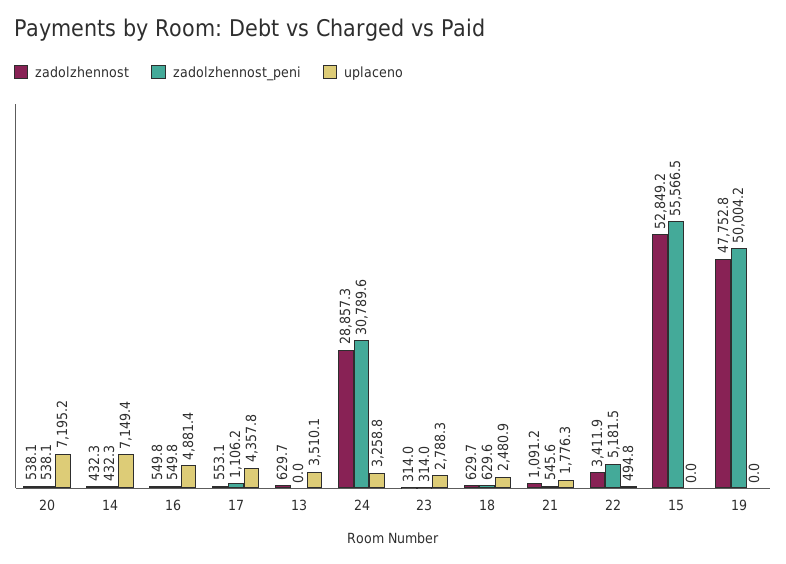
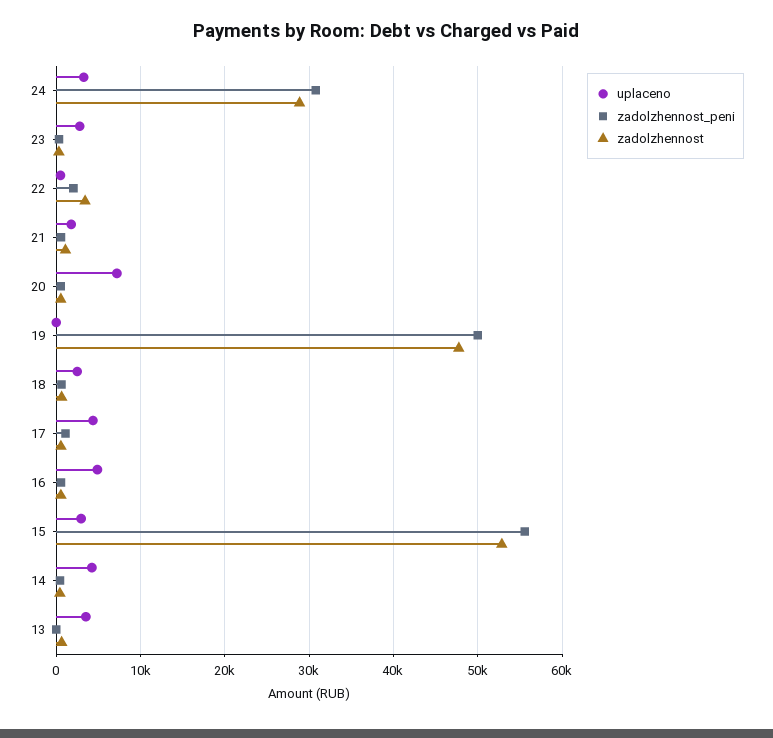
  {
    "zadolzhennost": {
      "20": 538.1,
      "14": 432.3,
      "16": 549.8,
      "17": 553.1,
      "13": 629.7,
      "24": 28857.3,
      "23": 314,
      "18": 629.7,
      "21": 1091.2,
      "22": 3411.9,
      "15": 52849.2,
      "19": 47752.8
    },
    "zadolzhennost_peni": {
      "20": 538.1,
      "14": 432.3,
      "16": 549.8,
      "17": 1106.2,
      "13": 0,
      "24": 30789.6,
      "23": 314,
      "18": 629.6,
      "21": 545.6,
-     "22": 5181.5,
+     "22": 2000,
      "15": 55566.5,
      "19": 50004.2
    },
    "uplaceno": {
      "20": 7195.2,
-     "14": 7149.4,
+     "14": 4000,
      "16": 4881.4,
      "17": 4357.8,
      "13": 3510.1,
      "24": 3258.8,
      "23": 2788.3,
      "18": 2480.9,
      "21": 1776.3,
      "22": 494.8,
-     "15": 0,
+     "15": 3000,
      "19": 0
    }
  }

